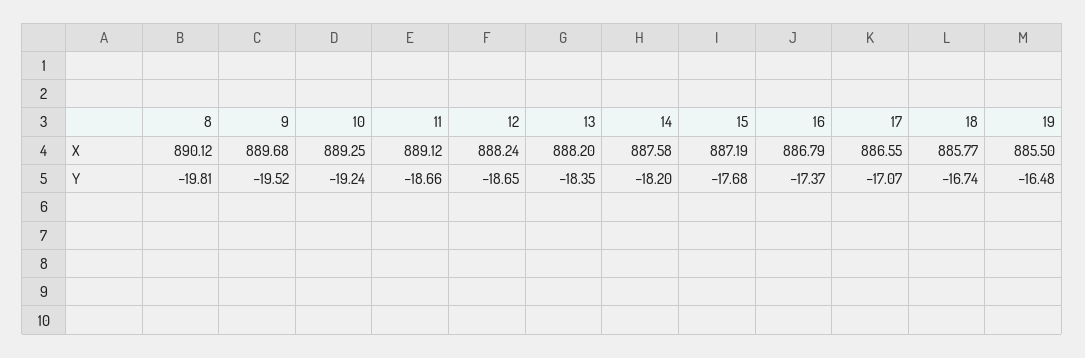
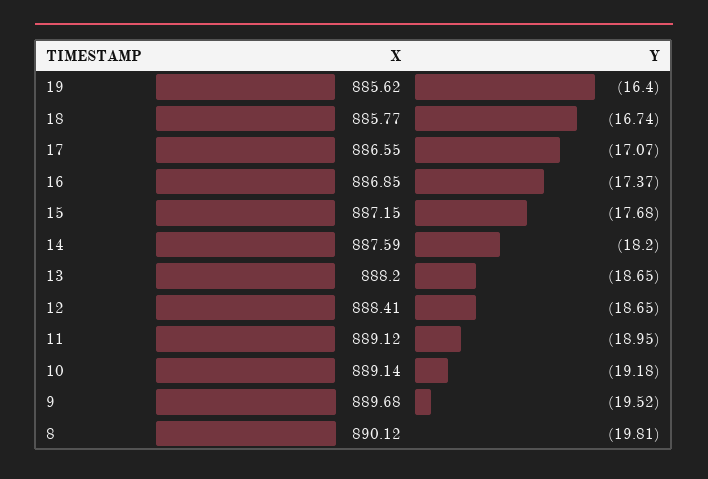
  {
    "8": {
      "X": 890.12,
      "Y": -19.81
    },
    "9": {
      "X": 889.68,
      "Y": -19.52
    },
    "10": {
-     "X": 889.25,
+     "X": 889.14,
-     "Y": -19.24
+     "Y": -19.18
    },
    "11": {
      "X": 889.12,
-     "Y": -18.66
+     "Y": -18.95
    },
    "12": {
-     "X": 888.24,
+     "X": 888.41,
      "Y": -18.65
    },
    "13": {
      "X": 888.2,
-     "Y": -18.35
+     "Y": -18.65
    },
    "14": {
-     "X": 887.58,
+     "X": 887.59,
      "Y": -18.2
    },
    "15": {
-     "X": 887.19,
+     "X": 887.15,
      "Y": -17.68
    },
    "16": {
-     "X": 886.79,
+     "X": 886.85,
      "Y": -17.37
    },
    "17": {
      "X": 886.55,
      "Y": -17.07
    },
    "18": {
      "X": 885.77,
      "Y": -16.74
    },
    "19": {
-     "X": 885.5,
+     "X": 885.62,
-     "Y": -16.48
+     "Y": -16.4
    }
  }

